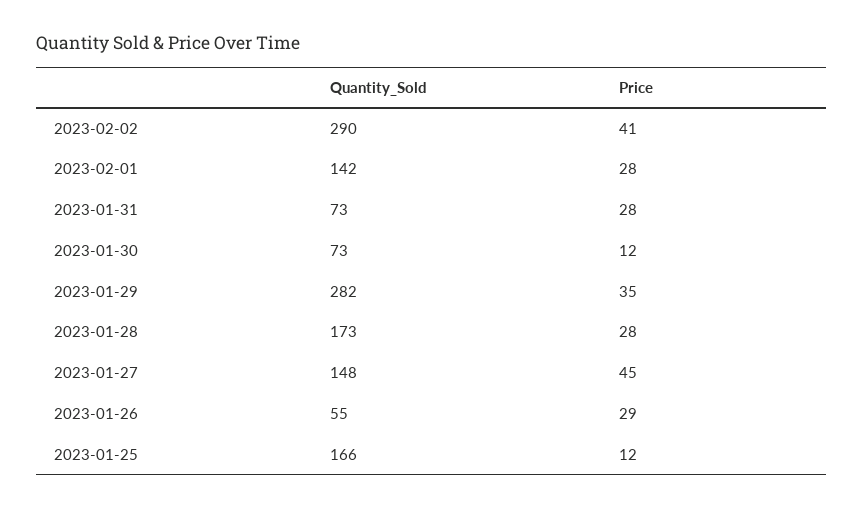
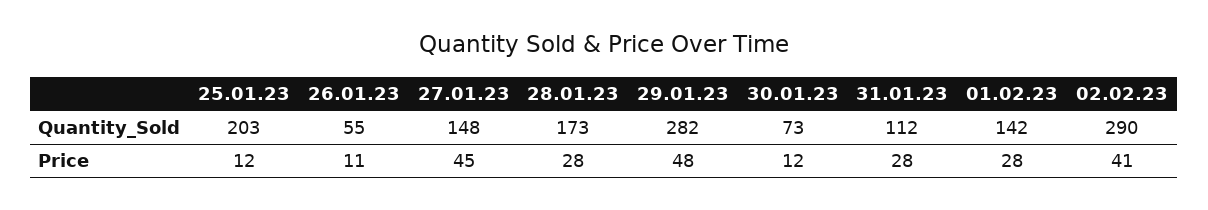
  {
    "Quantity_Sold": {
      "2023-02-02": 290,
      "2023-02-01": 142,
-     "2023-01-31": 73,
+     "2023-01-31": 112,
      "2023-01-30": 73,
      "2023-01-29": 282,
      "2023-01-28": 173,
      "2023-01-27": 148,
      "2023-01-26": 55,
-     "2023-01-25": 166
+     "2023-01-25": 203
    },
    "Price": {
      "2023-02-02": 41,
      "2023-02-01": 28,
      "2023-01-31": 28,
      "2023-01-30": 12,
-     "2023-01-29": 35,
+     "2023-01-29": 48,
      "2023-01-28": 28,
      "2023-01-27": 45,
-     "2023-01-26": 29,
+     "2023-01-26": 11,
      "2023-01-25": 12
    }
  }

